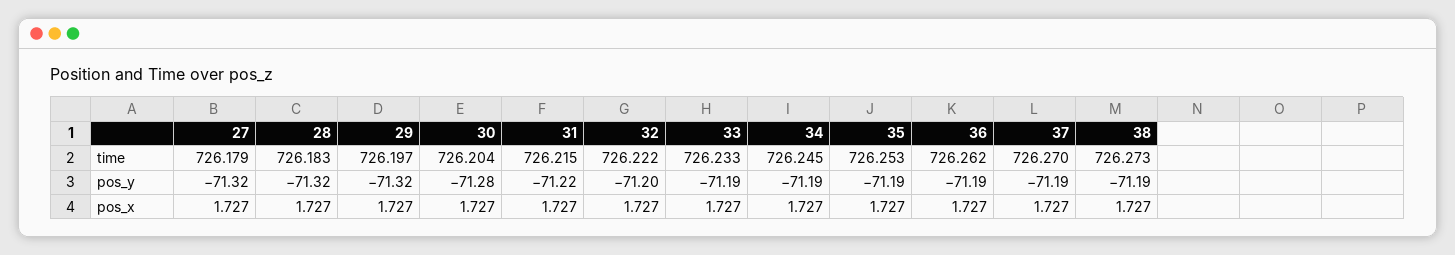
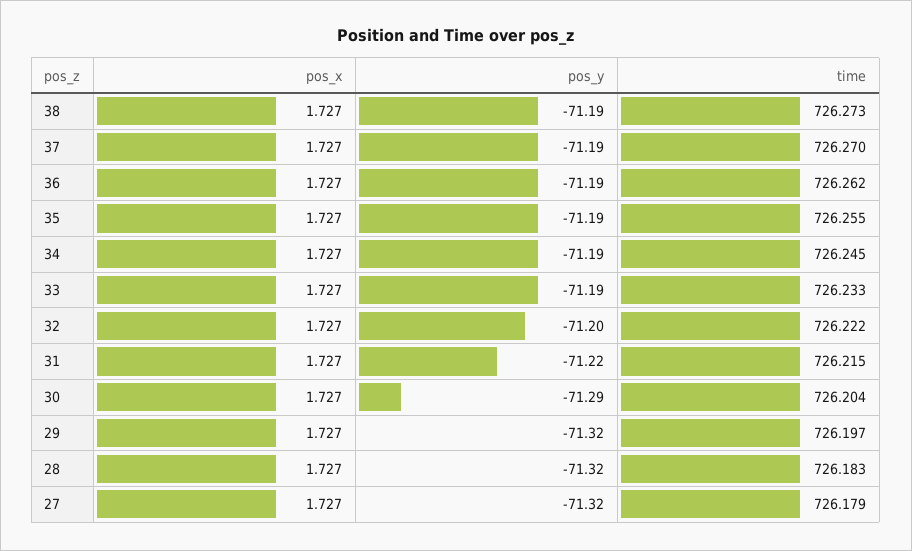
  {
    "27": {
      "time": 726.179,
      "pos_y": -71.32,
      "pos_x": 1.727
    },
    "28": {
      "time": 726.183,
      "pos_y": -71.32,
      "pos_x": 1.727
    },
    "29": {
      "time": 726.197,
      "pos_y": -71.32,
      "pos_x": 1.727
    },
    "30": {
      "time": 726.204,
-     "pos_y": -71.28,
+     "pos_y": -71.29,
      "pos_x": 1.727
    },
    "31": {
      "time": 726.215,
      "pos_y": -71.22,
      "pos_x": 1.727
    },
    "32": {
      "time": 726.222,
      "pos_y": -71.2,
      "pos_x": 1.727
    },
    "33": {
      "time": 726.233,
      "pos_y": -71.19,
      "pos_x": 1.727
    },
    "34": {
      "time": 726.245,
      "pos_y": -71.19,
      "pos_x": 1.727
    },
    "35": {
-     "time": 726.253,
+     "time": 726.255,
      "pos_y": -71.19,
      "pos_x": 1.727
    },
    "36": {
      "time": 726.262,
      "pos_y": -71.19,
      "pos_x": 1.727
    },
    "37": {
      "time": 726.27,
      "pos_y": -71.19,
      "pos_x": 1.727
    },
    "38": {
      "time": 726.273,
      "pos_y": -71.19,
      "pos_x": 1.727
    }
  }

